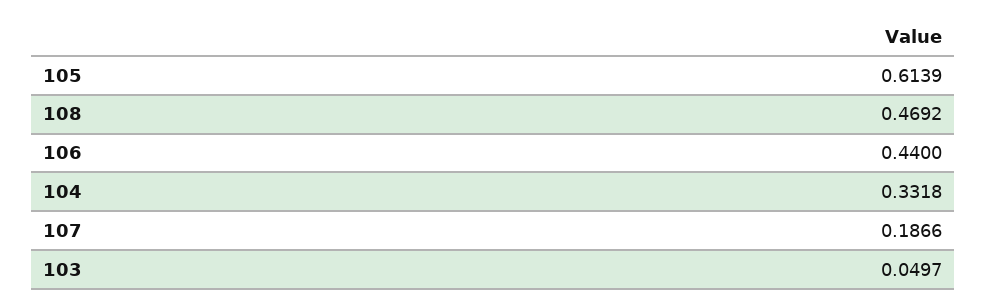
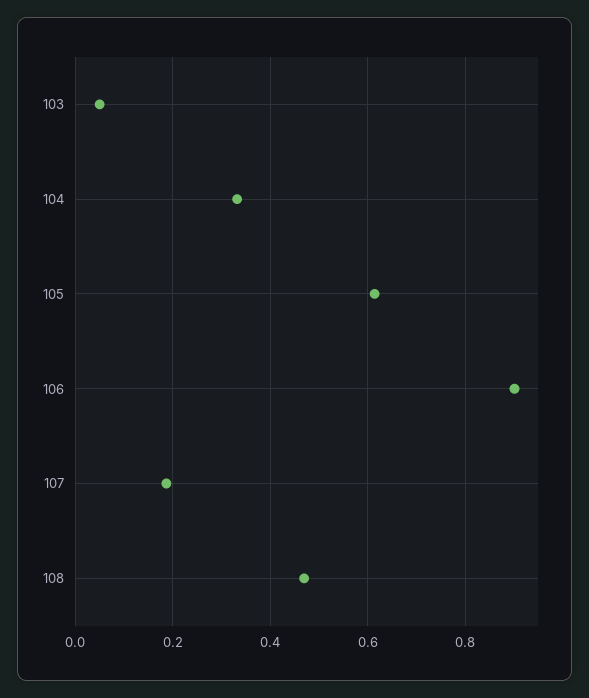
  {
    "105": 0.6139,
    "108": 0.4692,
-   "106": 0.44,
+   "106": 0.9,
    "104": 0.3318,
    "107": 0.1866,
    "103": 0.0497
  }

